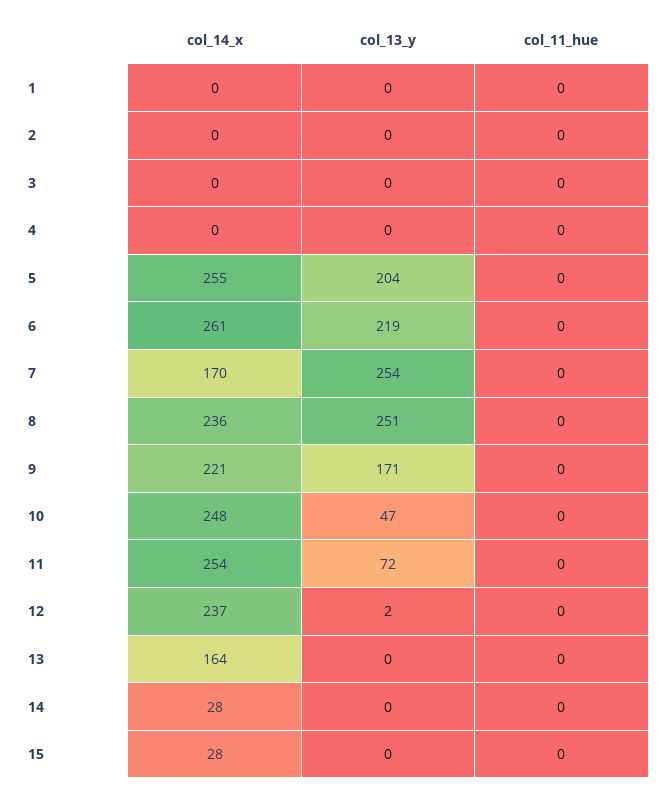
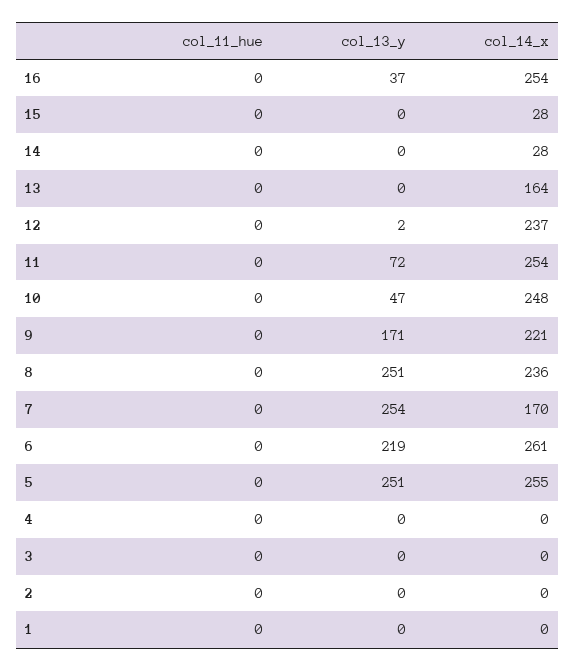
  {
    "col_14_x": {
      "1": 0,
      "2": 0,
      "3": 0,
      "4": 0,
      "5": 255,
      "6": 261,
      "7": 170,
      "8": 236,
      "9": 221,
      "10": 248,
      "11": 254,
      "12": 237,
      "13": 164,
      "14": 28,
-     "15": 28
+     "15": 28,
+     "16": 254
    },
    "col_13_y": {
      "1": 0,
      "2": 0,
      "3": 0,
      "4": 0,
-     "5": 204,
+     "5": 251,
      "6": 219,
      "7": 254,
      "8": 251,
      "9": 171,
      "10": 47,
      "11": 72,
      "12": 2,
      "13": 0,
      "14": 0,
-     "15": 0
+     "15": 0,
+     "16": 37
    },
    "col_11_hue": {
      "1": 0,
      "2": 0,
      "3": 0,
      "4": 0,
      "5": 0,
      "6": 0,
      "7": 0,
      "8": 0,
      "9": 0,
      "10": 0,
      "11": 0,
      "12": 0,
      "13": 0,
      "14": 0,
-     "15": 0
+     "15": 0,
+     "16": 0
    }
  }

